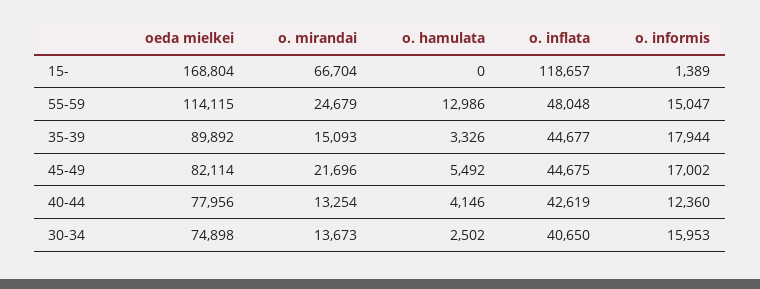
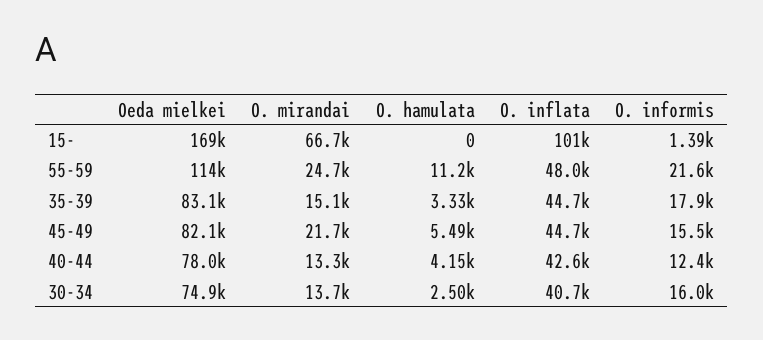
  {
    "oeda mielkei": {
      "15-": 168804,
      "55-59": 114115,
-     "35-39": 89892,
+     "35-39": 83100,
      "45-49": 82114,
      "40-44": 77956,
      "30-34": 74898
    },
    "o. mirandai": {
      "15-": 66704,
      "55-59": 24679,
      "35-39": 15093,
      "45-49": 21696,
      "40-44": 13254,
      "30-34": 13673
    },
    "o. hamulata": {
      "15-": 0,
-     "55-59": 12986,
+     "55-59": 11200,
      "35-39": 3326,
      "45-49": 5492,
      "40-44": 4146,
      "30-34": 2502
    },
    "o. inflata": {
-     "15-": 118657,
+     "15-": 101000,
      "55-59": 48048,
      "35-39": 44677,
      "45-49": 44675,
      "40-44": 42619,
      "30-34": 40650
    },
    "o. informis": {
      "15-": 1389,
-     "55-59": 15047,
+     "55-59": 21600,
      "35-39": 17944,
-     "45-49": 17002,
+     "45-49": 15500,
      "40-44": 12360,
      "30-34": 15953
    }
  }

